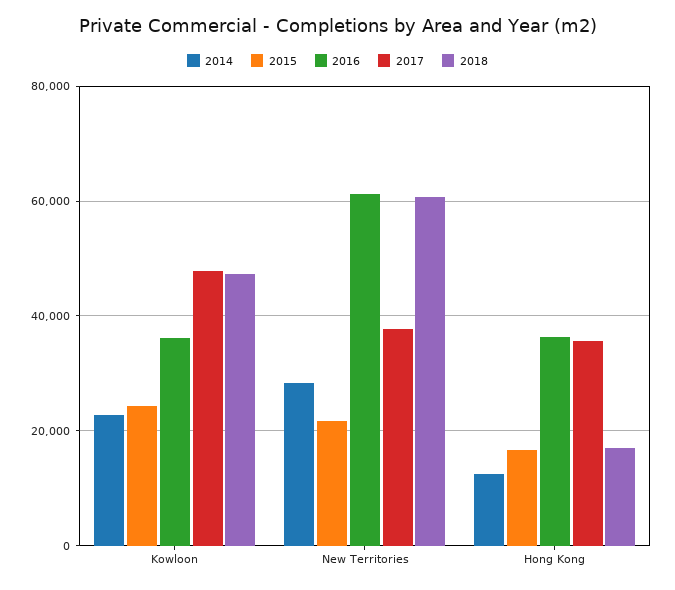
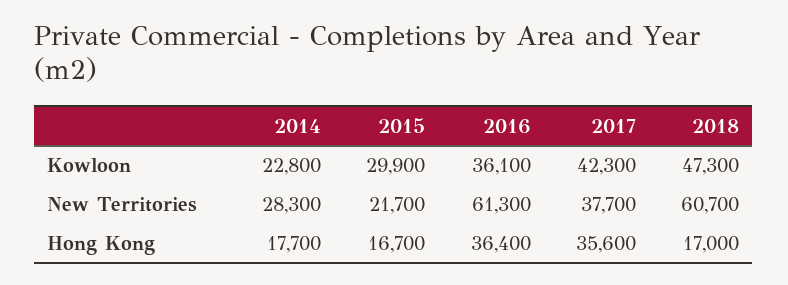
  {
    "2014": {
      "Kowloon": 22800,
      "New Territories": 28300,
-     "Hong Kong": 12000
+     "Hong Kong": 17700
    },
    "2015": {
-     "Kowloon": 24000,
+     "Kowloon": 29900,
      "New Territories": 21700,
      "Hong Kong": 16700
    },
    "2016": {
      "Kowloon": 36100,
      "New Territories": 61300,
      "Hong Kong": 36400
    },
    "2017": {
-     "Kowloon": 48000,
+     "Kowloon": 42300,
      "New Territories": 37700,
      "Hong Kong": 35600
    },
    "2018": {
      "Kowloon": 47300,
      "New Territories": 60700,
      "Hong Kong": 17000
    }
  }

